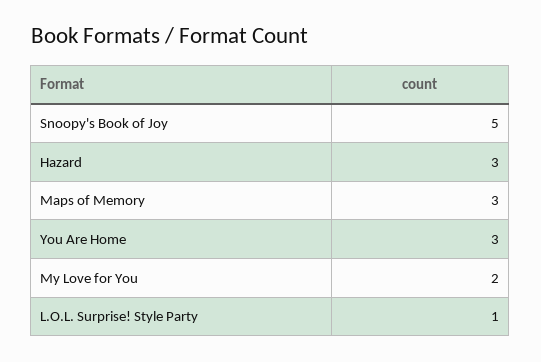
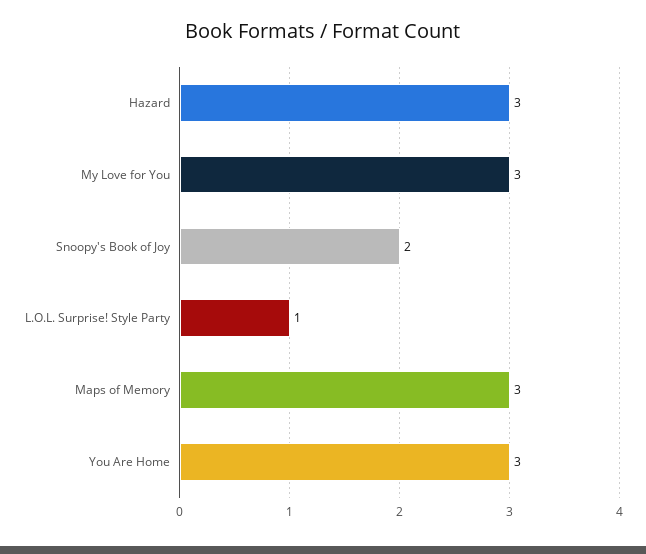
  {
-   "Snoopy's Book of Joy": 5,
+   "Snoopy's Book of Joy": 2,
    "Hazard": 3,
    "Maps of Memory": 3,
    "You Are Home": 3,
-   "My Love for You": 2,
+   "My Love for You": 3,
    "L.O.L. Surprise! Style Party": 1
  }

